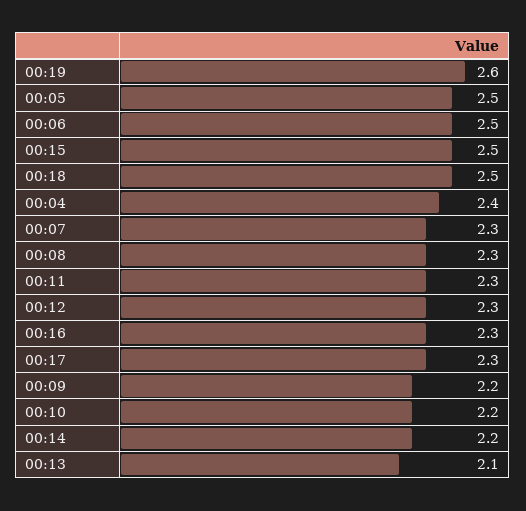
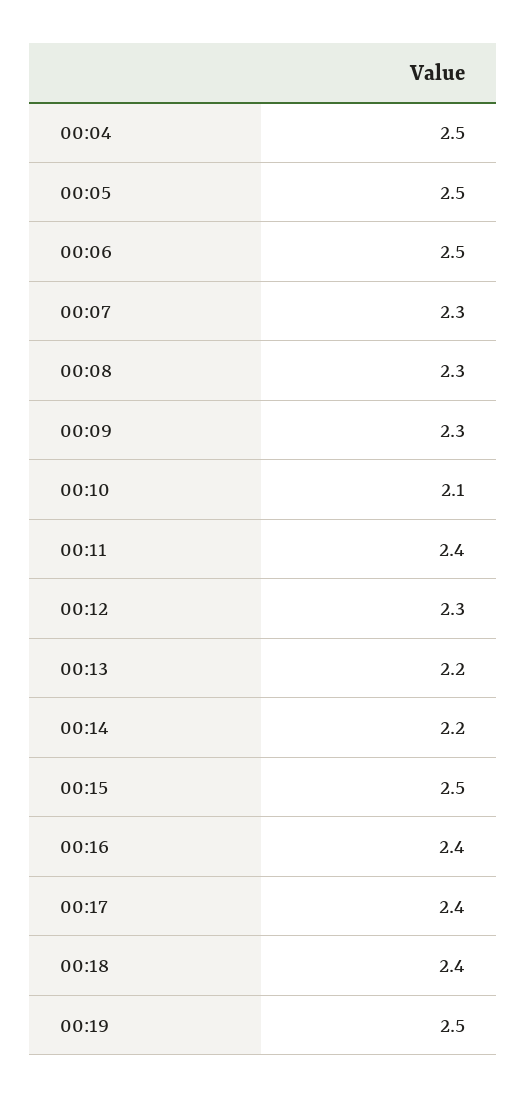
  {
-   "00:19": 2.6,
+   "00:19": 2.5,
    "00:05": 2.5,
    "00:06": 2.5,
    "00:15": 2.5,
-   "00:18": 2.5,
+   "00:18": 2.4,
-   "00:04": 2.4,
+   "00:04": 2.5,
    "00:07": 2.3,
    "00:08": 2.3,
-   "00:11": 2.3,
+   "00:11": 2.4,
    "00:12": 2.3,
-   "00:16": 2.3,
+   "00:16": 2.4,
-   "00:17": 2.3,
+   "00:17": 2.4,
-   "00:09": 2.2,
+   "00:09": 2.3,
-   "00:10": 2.2,
+   "00:10": 2.1,
    "00:14": 2.2,
-   "00:13": 2.1
+   "00:13": 2.2
  }

